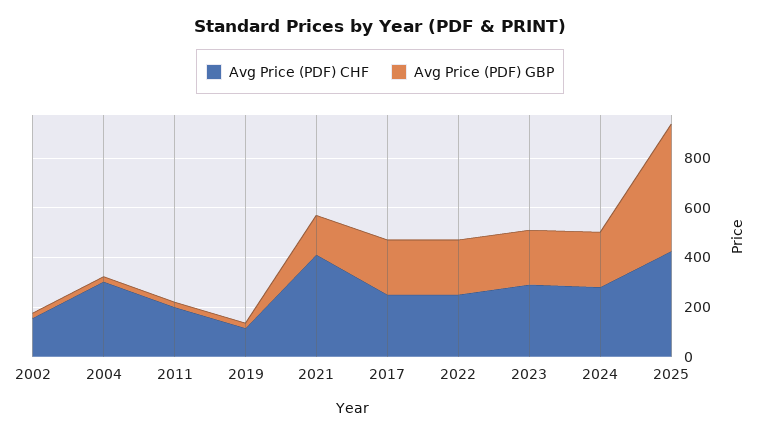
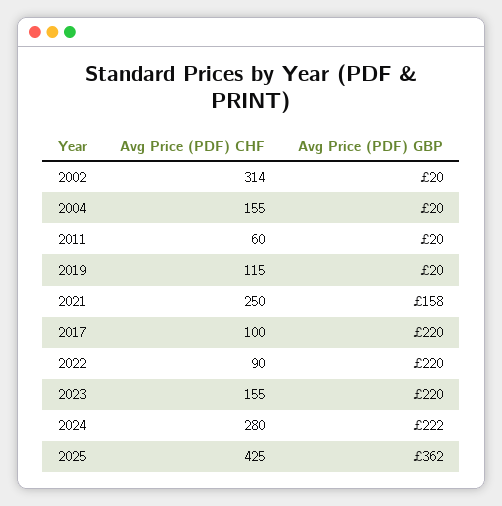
  {
    "Avg Price (PDF) CHF": {
-     "2002": 150,
+     "2002": 314,
-     "2004": 300,
+     "2004": 155,
-     "2011": 200,
+     "2011": 60,
      "2019": 115,
-     "2021": 400,
+     "2021": 250,
-     "2017": 250,
+     "2017": 100,
-     "2022": 250,
+     "2022": 90,
-     "2023": 300,
+     "2023": 155,
      "2024": 280,
      "2025": 425
    },
    "Avg Price (PDF) GBP": {
      "2002": 20,
      "2004": 20,
      "2011": 20,
      "2019": 20,
      "2021": 158,
      "2017": 220,
      "2022": 220,
      "2023": 220,
      "2024": 222,
-     "2025": 500
+     "2025": 362
    }
  }

